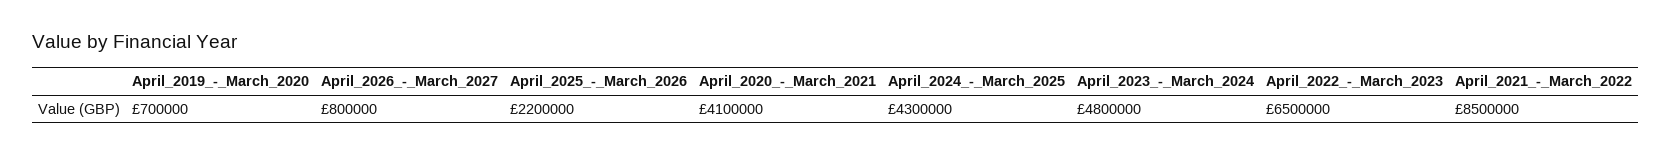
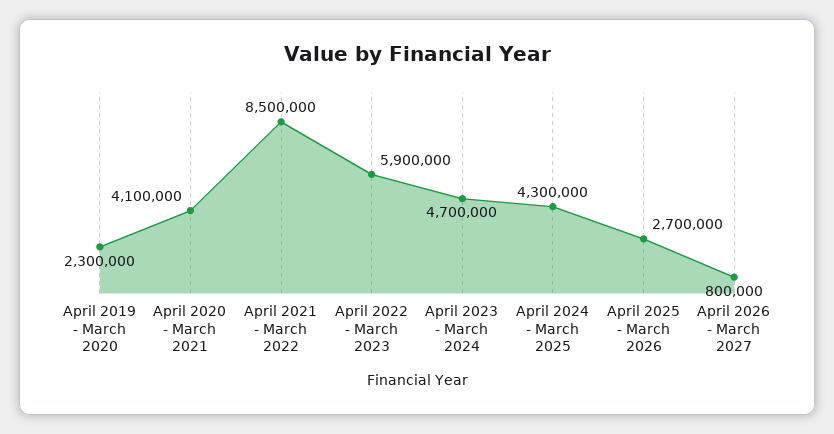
  {
-   "April_2019_-_March_2020": 700000,
+   "April_2019_-_March_2020": 2300000,
    "April_2026_-_March_2027": 800000,
-   "April_2025_-_March_2026": 2200000,
+   "April_2025_-_March_2026": 2700000,
    "April_2020_-_March_2021": 4100000,
    "April_2024_-_March_2025": 4300000,
-   "April_2023_-_March_2024": 4800000,
+   "April_2023_-_March_2024": 4700000,
-   "April_2022_-_March_2023": 6500000,
+   "April_2022_-_March_2023": 5900000,
    "April_2021_-_March_2022": 8500000
  }

